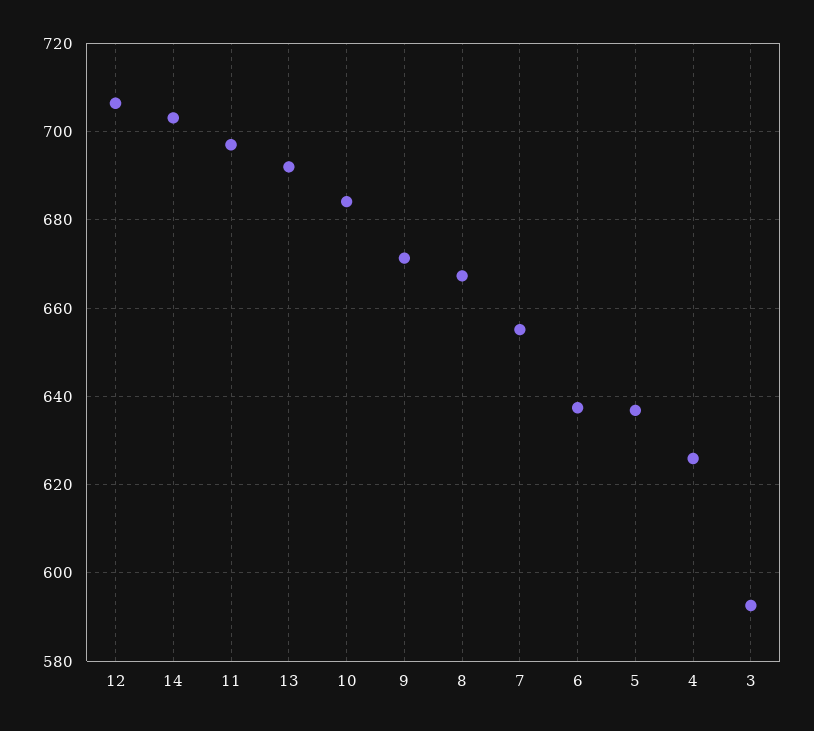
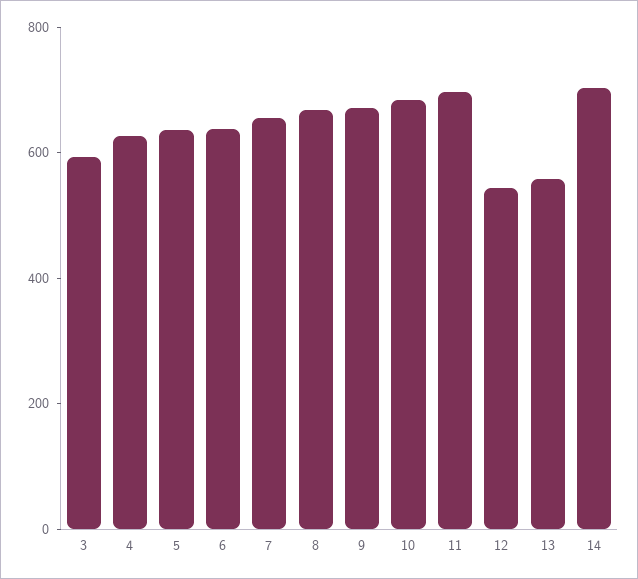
  {
-   "12": 706,
+   "12": 550,
    "14": 704,
    "11": 698,
-   "13": 692,
+   "13": 550,
    "10": 684,
    "9": 672,
    "8": 668,
    "7": 656,
    "6": 638,
    "5": 636,
    "4": 626,
    "3": 592
  }

